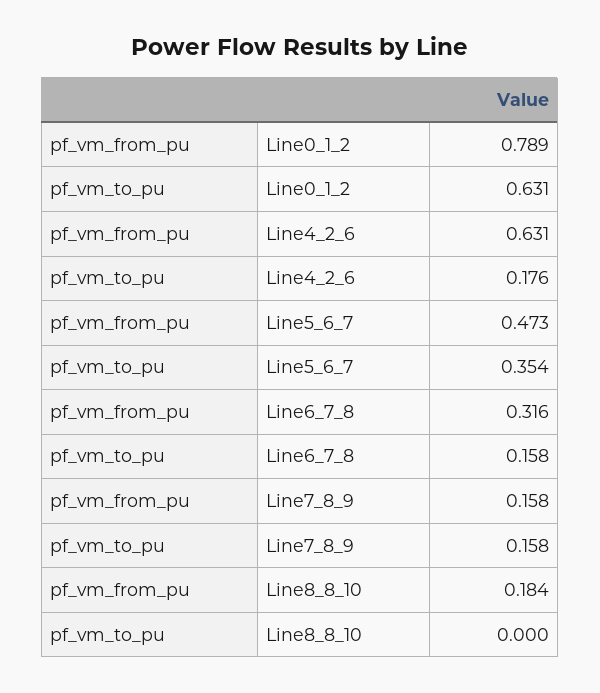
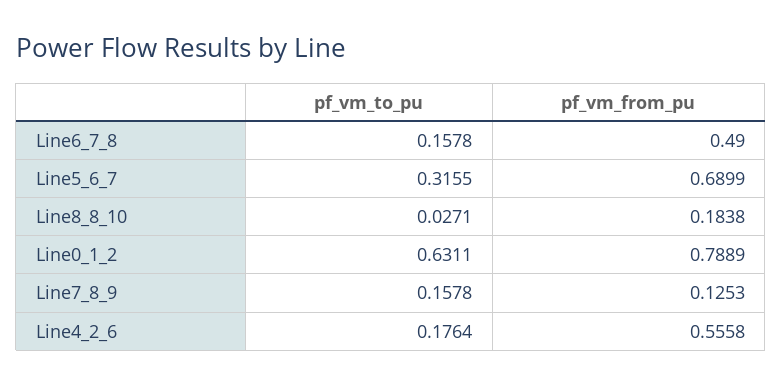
  {
    "pf_vm_from_pu": {
      "Line0_1_2": 0.7889,
-     "Line4_2_6": 0.631,
+     "Line4_2_6": 0.5558,
-     "Line5_6_7": 0.473,
+     "Line5_6_7": 0.6899,
-     "Line6_7_8": 0.316,
+     "Line6_7_8": 0.49,
-     "Line7_8_9": 0.158,
+     "Line7_8_9": 0.1253,
      "Line8_8_10": 0.1838
    },
    "pf_vm_to_pu": {
      "Line0_1_2": 0.6311,
      "Line4_2_6": 0.1764,
-     "Line5_6_7": 0.354,
+     "Line5_6_7": 0.3155,
      "Line6_7_8": 0.1578,
      "Line7_8_9": 0.1578,
-     "Line8_8_10": 0
+     "Line8_8_10": 0.0271
    }
  }

